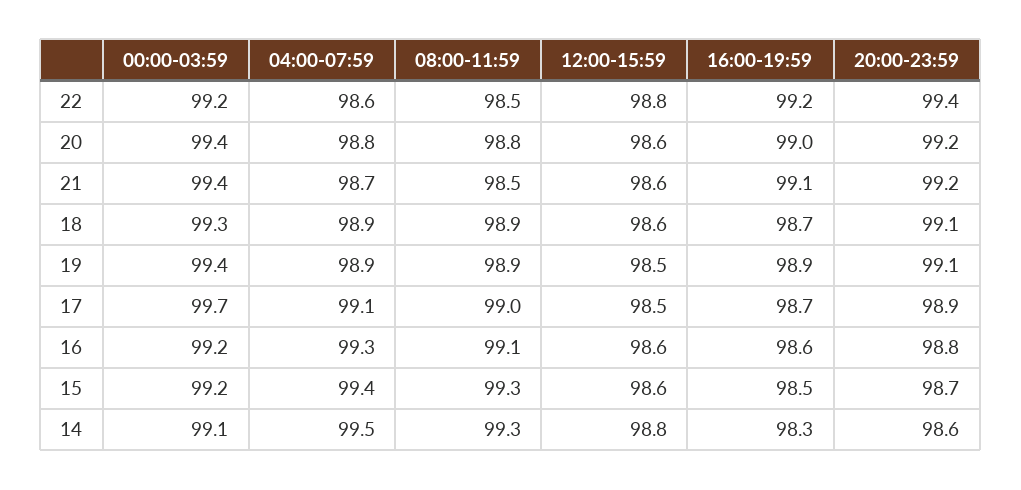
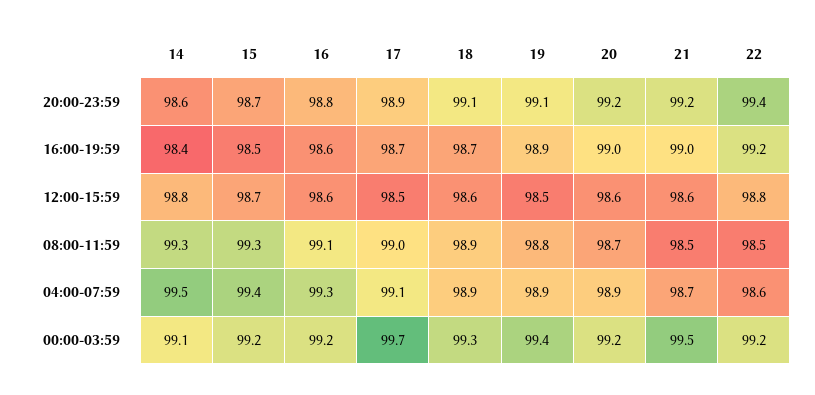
  {
    "00:00-03:59": {
      "22": 99.2,
-     "20": 99.4,
+     "20": 99.2,
-     "21": 99.4,
+     "21": 99.5,
      "18": 99.3,
      "19": 99.4,
      "17": 99.7,
      "16": 99.2,
      "15": 99.2,
      "14": 99.1
    },
    "04:00-07:59": {
      "22": 98.6,
-     "20": 98.8,
+     "20": 98.9,
      "21": 98.7,
      "18": 98.9,
      "19": 98.9,
      "17": 99.1,
      "16": 99.3,
      "15": 99.4,
      "14": 99.5
    },
    "08:00-11:59": {
      "22": 98.5,
-     "20": 98.8,
+     "20": 98.7,
      "21": 98.5,
      "18": 98.9,
-     "19": 98.9,
+     "19": 98.8,
      "17": 99,
      "16": 99.1,
      "15": 99.3,
      "14": 99.3
    },
    "12:00-15:59": {
      "22": 98.8,
      "20": 98.6,
      "21": 98.6,
      "18": 98.6,
      "19": 98.5,
      "17": 98.5,
      "16": 98.6,
-     "15": 98.6,
+     "15": 98.7,
      "14": 98.8
    },
    "16:00-19:59": {
      "22": 99.2,
      "20": 99,
-     "21": 99.1,
+     "21": 99,
      "18": 98.7,
      "19": 98.9,
      "17": 98.7,
      "16": 98.6,
      "15": 98.5,
-     "14": 98.3
+     "14": 98.4
    },
    "20:00-23:59": {
      "22": 99.4,
      "20": 99.2,
      "21": 99.2,
      "18": 99.1,
      "19": 99.1,
      "17": 98.9,
      "16": 98.8,
      "15": 98.7,
      "14": 98.6
    }
  }

